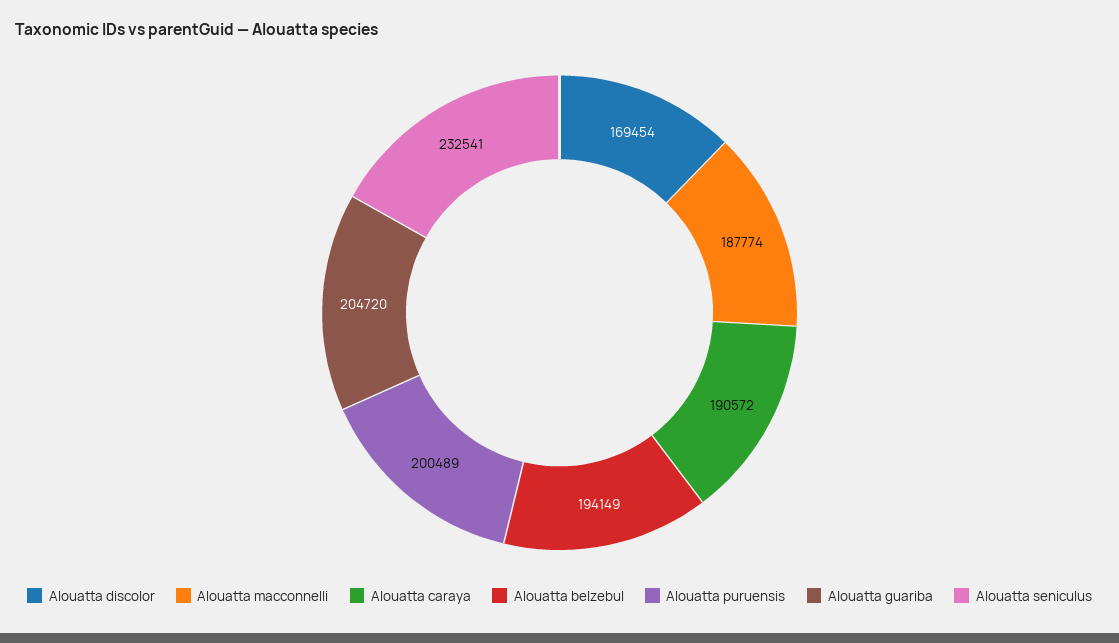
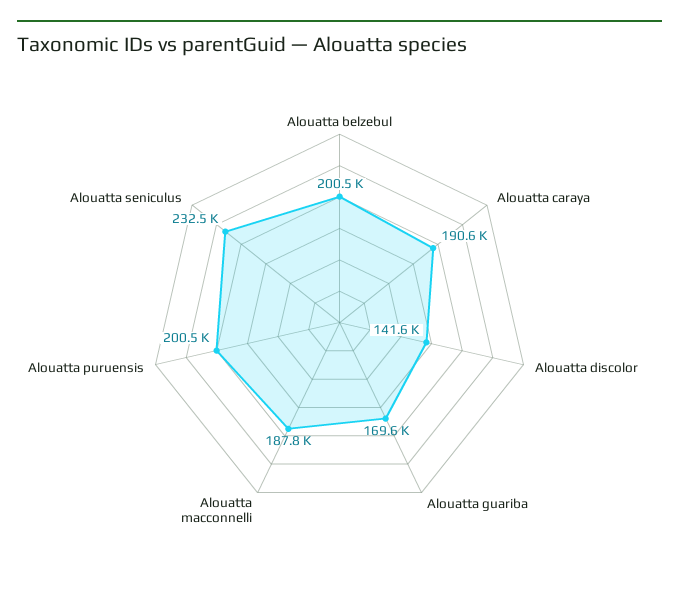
  {
-   "Alouatta discolor": 169454,
+   "Alouatta discolor": 141600,
    "Alouatta macconnelli": 187774,
    "Alouatta caraya": 190572,
-   "Alouatta belzebul": 194149,
+   "Alouatta belzebul": 200500,
    "Alouatta puruensis": 200489,
-   "Alouatta guariba": 204720,
+   "Alouatta guariba": 169600,
    "Alouatta seniculus": 232541
  }

